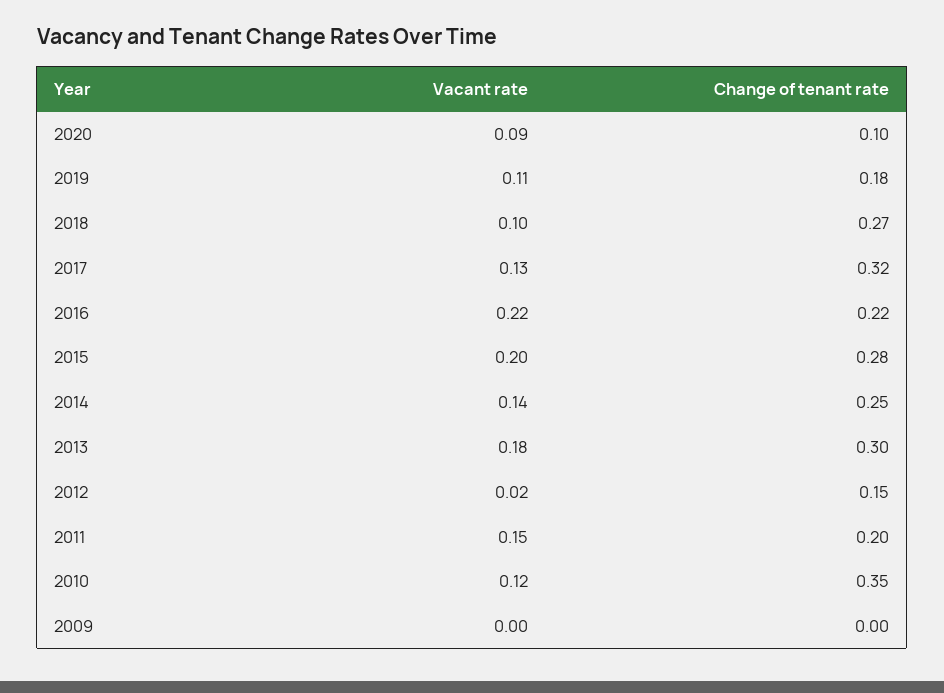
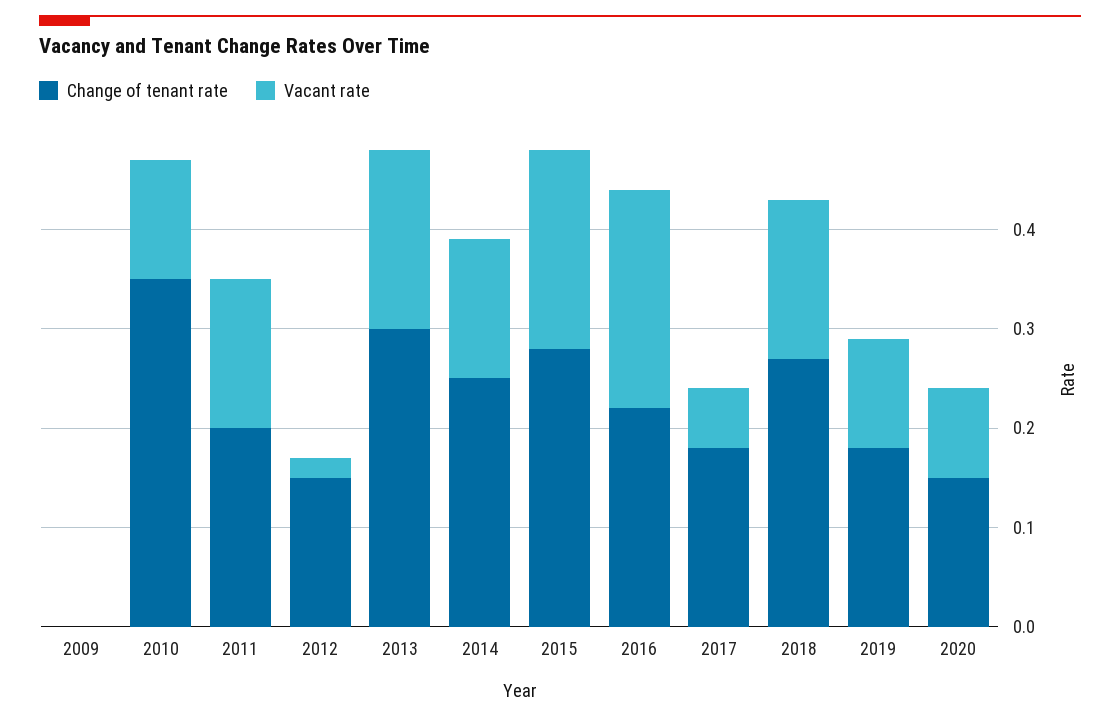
  {
    "Vacant rate": {
      "2020": 0.09,
      "2019": 0.11,
-     "2018": 0.1,
+     "2018": 0.16,
-     "2017": 0.13,
+     "2017": 0.06,
      "2016": 0.22,
      "2015": 0.2,
      "2014": 0.14,
      "2013": 0.18,
      "2012": 0.02,
      "2011": 0.15,
      "2010": 0.12,
      "2009": 0
    },
    "Change of tenant rate": {
-     "2020": 0.1,
+     "2020": 0.15,
      "2019": 0.18,
      "2018": 0.27,
-     "2017": 0.32,
+     "2017": 0.18,
      "2016": 0.22,
      "2015": 0.28,
      "2014": 0.25,
      "2013": 0.3,
      "2012": 0.15,
      "2011": 0.2,
      "2010": 0.35,
      "2009": 0
    }
  }

